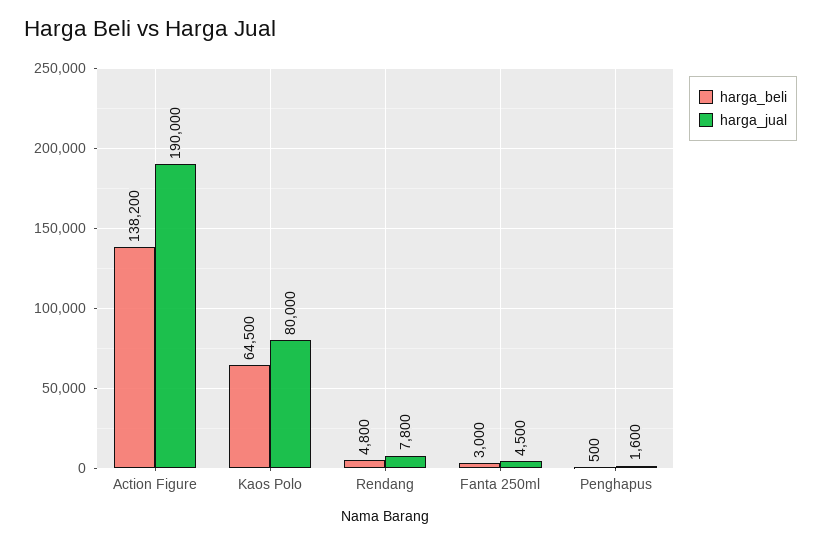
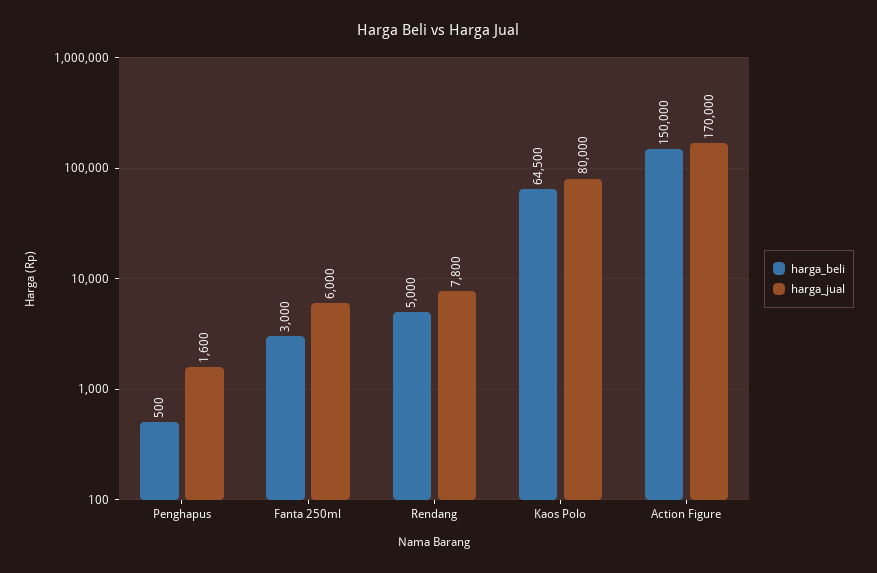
  {
    "harga_beli": {
-     "Action Figure": 138200,
+     "Action Figure": 150000,
      "Kaos Polo": 64500,
-     "Rendang": 4800,
+     "Rendang": 5000,
      "Fanta 250ml": 3000,
      "Penghapus": 500
    },
    "harga_jual": {
-     "Action Figure": 190000,
+     "Action Figure": 170000,
      "Kaos Polo": 80000,
      "Rendang": 7800,
-     "Fanta 250ml": 4500,
+     "Fanta 250ml": 6000,
      "Penghapus": 1600
    }
  }

